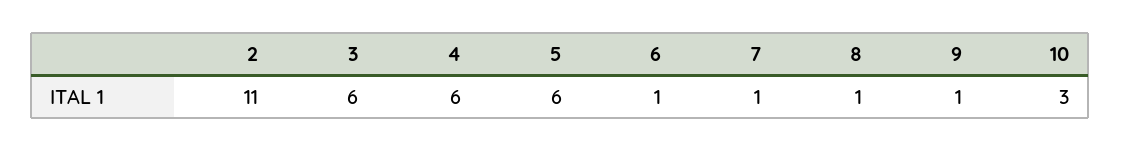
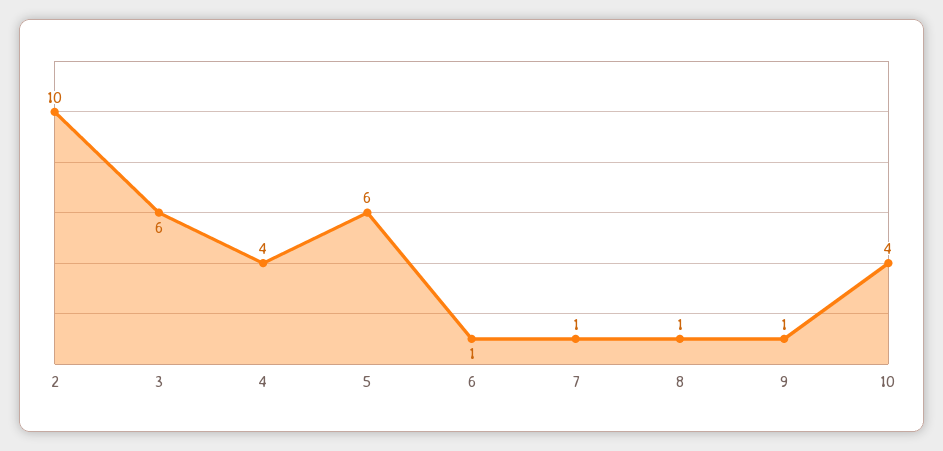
  {
-   "2": 11,
+   "2": 10,
    "3": 6,
-   "4": 6,
+   "4": 4,
    "5": 6,
    "6": 1,
    "7": 1,
    "8": 1,
    "9": 1,
-   "10": 3
+   "10": 4
  }

